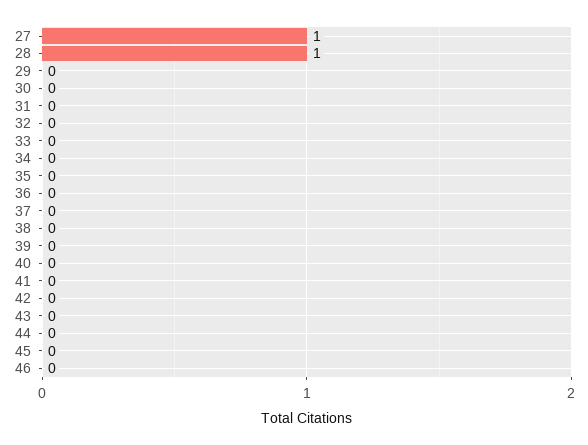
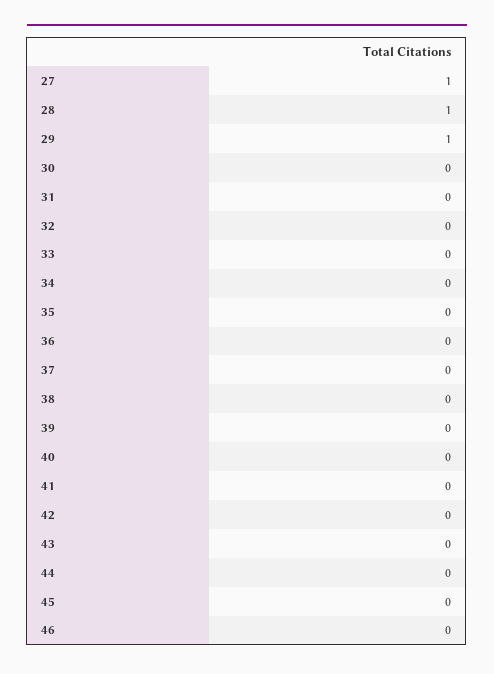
  {
    "27": 1,
    "28": 1,
-   "29": 0,
+   "29": 1,
    "30": 0,
    "31": 0,
    "32": 0,
    "33": 0,
    "34": 0,
    "35": 0,
    "36": 0,
    "37": 0,
    "38": 0,
    "39": 0,
    "40": 0,
    "41": 0,
    "42": 0,
    "43": 0,
    "44": 0,
    "45": 0,
    "46": 0
  }

